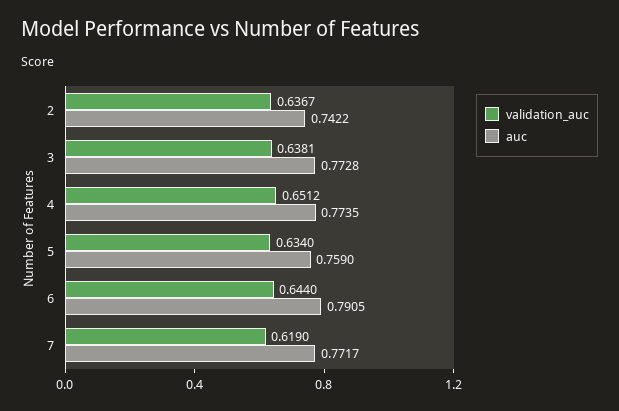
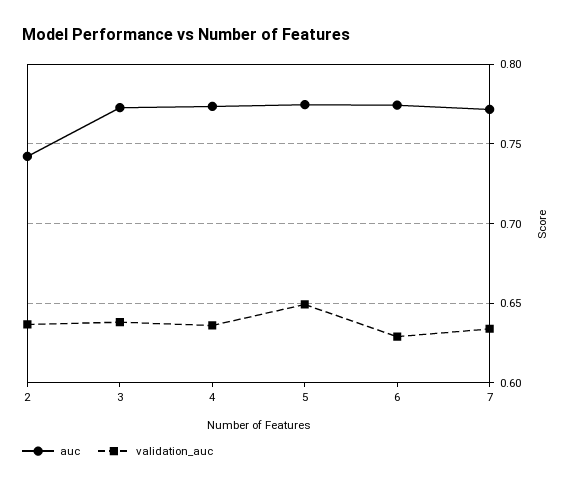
  {
    "validation_auc": {
      "2": 0.6367,
      "3": 0.6381,
-     "4": 0.6512,
+     "4": 0.635,
-     "5": 0.634,
+     "5": 0.65,
-     "6": 0.644,
+     "6": 0.63,
-     "7": 0.619
+     "7": 0.635
    },
    "auc": {
      "2": 0.7422,
      "3": 0.7728,
      "4": 0.7735,
-     "5": 0.759,
+     "5": 0.775,
-     "6": 0.7905,
+     "6": 0.775,
      "7": 0.7717
    }
  }

